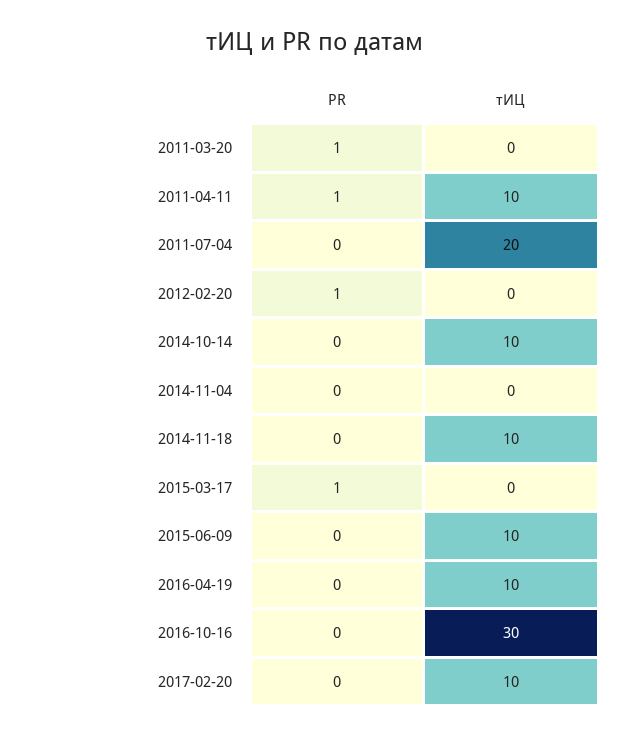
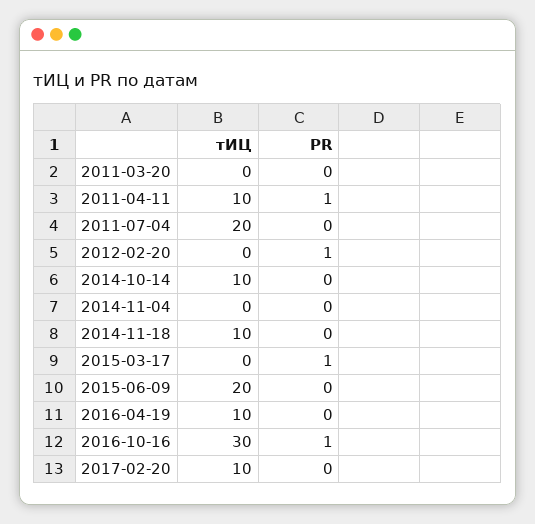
  {
    "PR": {
-     "2011-03-20": 1,
+     "2011-03-20": 0,
      "2011-04-11": 1,
      "2011-07-04": 0,
      "2012-02-20": 1,
      "2014-10-14": 0,
      "2014-11-04": 0,
      "2014-11-18": 0,
      "2015-03-17": 1,
      "2015-06-09": 0,
      "2016-04-19": 0,
-     "2016-10-16": 0,
+     "2016-10-16": 1,
      "2017-02-20": 0
    },
    "тИЦ": {
      "2011-03-20": 0,
      "2011-04-11": 10,
      "2011-07-04": 20,
      "2012-02-20": 0,
      "2014-10-14": 10,
      "2014-11-04": 0,
      "2014-11-18": 10,
      "2015-03-17": 0,
-     "2015-06-09": 10,
+     "2015-06-09": 20,
      "2016-04-19": 10,
      "2016-10-16": 30,
      "2017-02-20": 10
    }
  }

